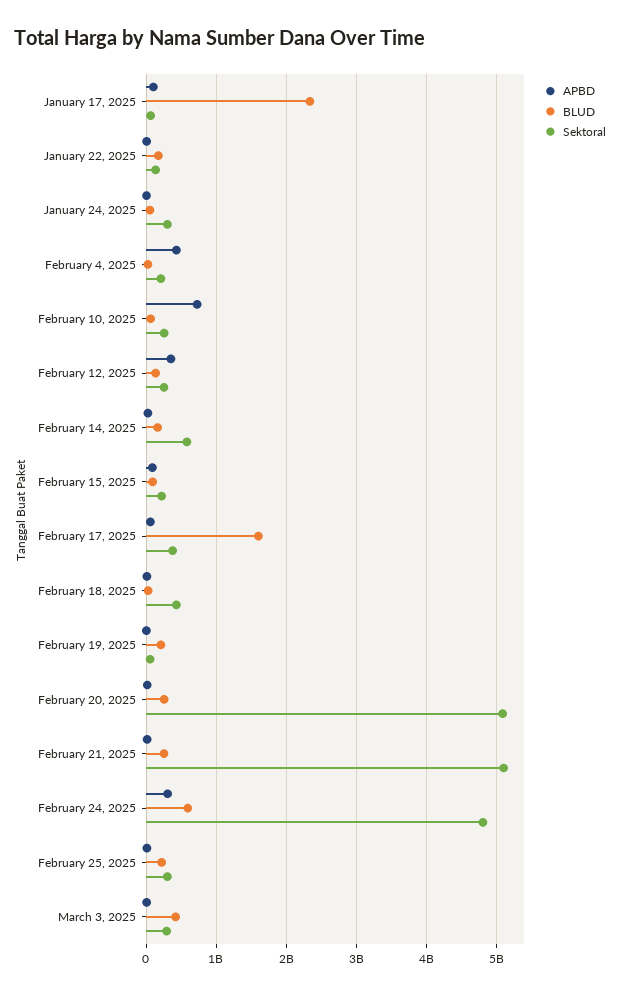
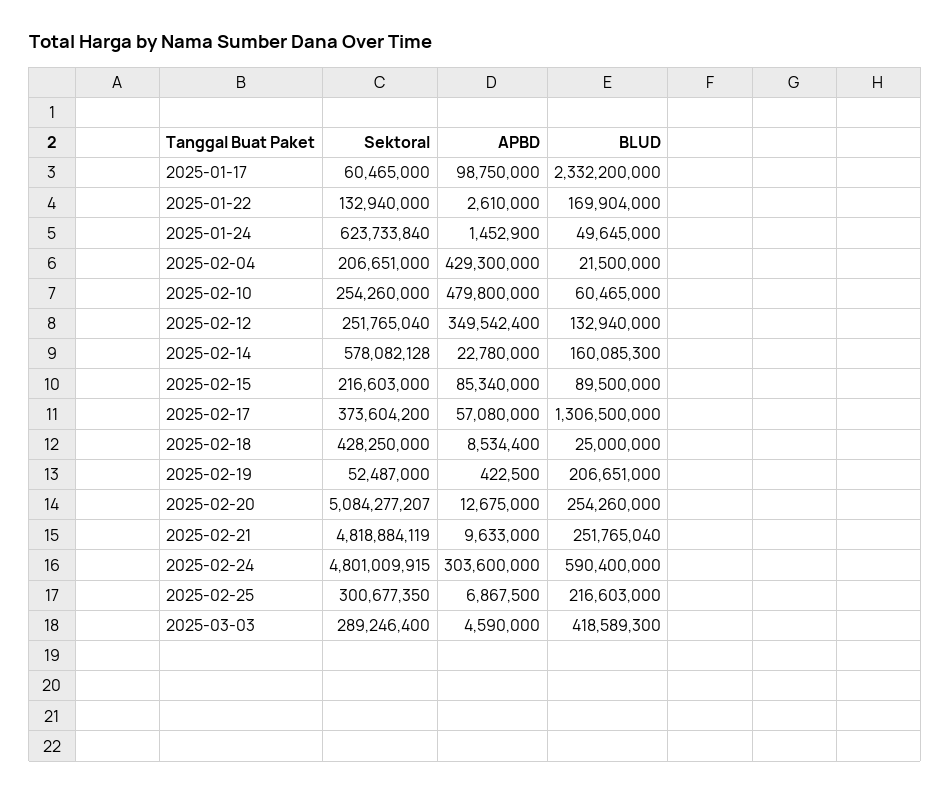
  {
    "APBD": {
      "January 17, 2025": 98750000,
      "January 22, 2025": 2610000,
      "January 24, 2025": 1452900,
      "February 4, 2025": 429300000,
-     "February 10, 2025": 700000000,
+     "February 10, 2025": 479800000,
      "February 12, 2025": 349542400,
      "February 14, 2025": 22780000,
      "February 15, 2025": 85340000,
      "February 17, 2025": 57080000,
      "February 18, 2025": 8534400,
      "February 19, 2025": 422500,
      "February 20, 2025": 12675000,
      "February 21, 2025": 9633000,
      "February 24, 2025": 303600000,
      "February 25, 2025": 6867500,
      "March 3, 2025": 4590000
    },
    "BLUD": {
      "January 17, 2025": 2332200000,
      "January 22, 2025": 169904000,
      "January 24, 2025": 49645000,
      "February 4, 2025": 21500000,
      "February 10, 2025": 60465000,
      "February 12, 2025": 132940000,
      "February 14, 2025": 160085300,
      "February 15, 2025": 89500000,
-     "February 17, 2025": 1600000000,
+     "February 17, 2025": 1306500000,
      "February 18, 2025": 25000000,
      "February 19, 2025": 206651000,
      "February 20, 2025": 254260000,
      "February 21, 2025": 251765040,
      "February 24, 2025": 590400000,
      "February 25, 2025": 216603000,
      "March 3, 2025": 418589300
    },
    "Sektoral": {
      "January 17, 2025": 60465000,
      "January 22, 2025": 132940000,
-     "January 24, 2025": 300000000,
+     "January 24, 2025": 623733840,
      "February 4, 2025": 206651000,
      "February 10, 2025": 254260000,
      "February 12, 2025": 251765040,
      "February 14, 2025": 578082128,
      "February 15, 2025": 216603000,
      "February 17, 2025": 373604200,
      "February 18, 2025": 428250000,
      "February 19, 2025": 52487000,
      "February 20, 2025": 5084277207,
-     "February 21, 2025": 5100000000,
+     "February 21, 2025": 4818884119,
      "February 24, 2025": 4801009915,
      "February 25, 2025": 300677350,
      "March 3, 2025": 289246400
    }
  }

